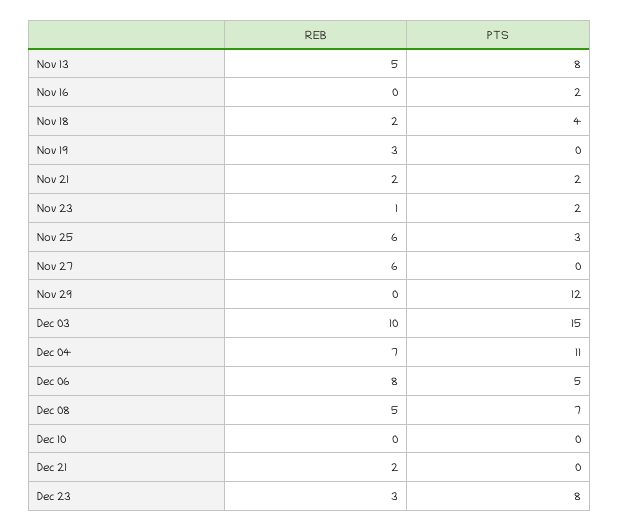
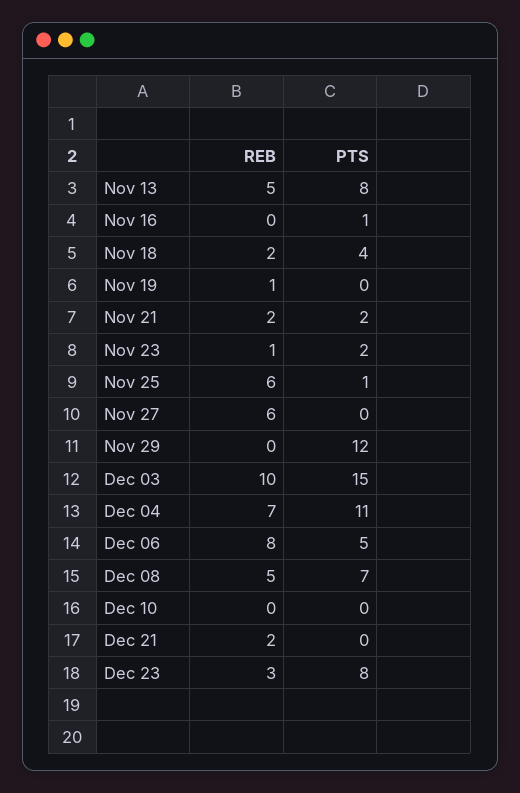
  {
    "REB": {
      "Nov 13": 5,
      "Nov 16": 0,
      "Nov 18": 2,
-     "Nov 19": 3,
+     "Nov 19": 1,
      "Nov 21": 2,
      "Nov 23": 1,
      "Nov 25": 6,
      "Nov 27": 6,
      "Nov 29": 0,
      "Dec 03": 10,
      "Dec 04": 7,
      "Dec 06": 8,
      "Dec 08": 5,
      "Dec 10": 0,
      "Dec 21": 2,
      "Dec 23": 3
    },
    "PTS": {
      "Nov 13": 8,
-     "Nov 16": 2,
+     "Nov 16": 1,
      "Nov 18": 4,
      "Nov 19": 0,
      "Nov 21": 2,
      "Nov 23": 2,
-     "Nov 25": 3,
+     "Nov 25": 1,
      "Nov 27": 0,
      "Nov 29": 12,
      "Dec 03": 15,
      "Dec 04": 11,
      "Dec 06": 5,
      "Dec 08": 7,
      "Dec 10": 0,
      "Dec 21": 0,
      "Dec 23": 8
    }
  }

